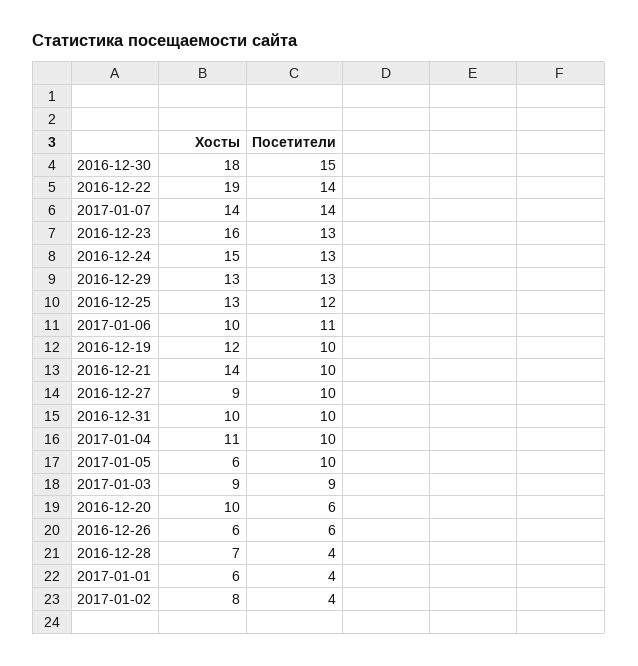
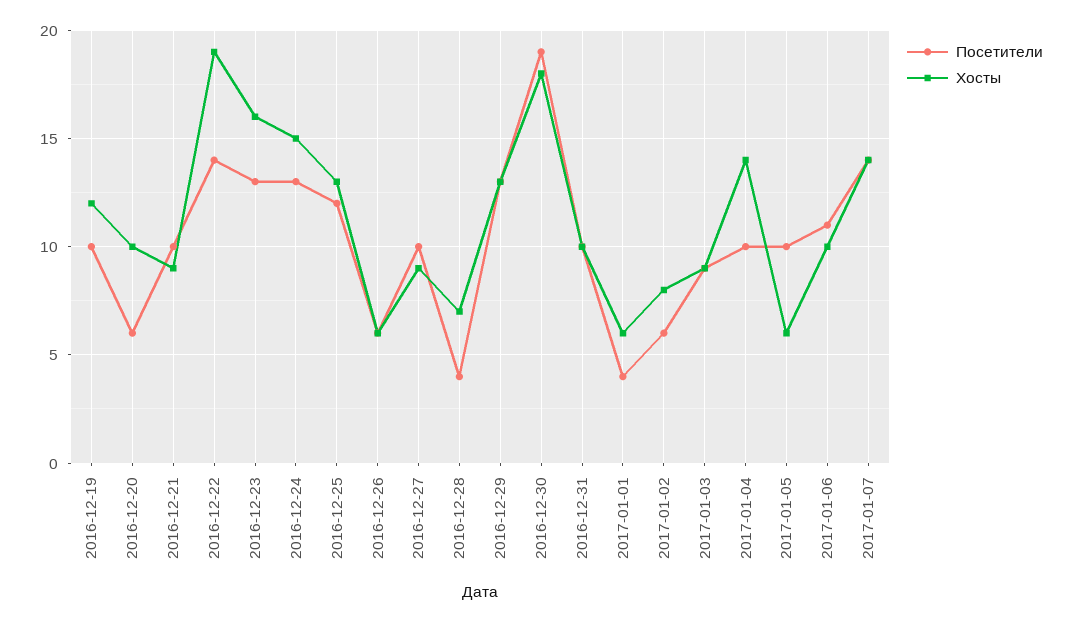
  {
    "Хосты": {
      "2016-12-30": 18,
      "2016-12-22": 19,
      "2017-01-07": 14,
      "2016-12-23": 16,
      "2016-12-24": 15,
      "2016-12-29": 13,
      "2016-12-25": 13,
      "2017-01-06": 10,
      "2016-12-19": 12,
-     "2016-12-21": 14,
+     "2016-12-21": 9,
      "2016-12-27": 9,
      "2016-12-31": 10,
-     "2017-01-04": 11,
+     "2017-01-04": 14,
      "2017-01-05": 6,
      "2017-01-03": 9,
      "2016-12-20": 10,
      "2016-12-26": 6,
      "2016-12-28": 7,
      "2017-01-01": 6,
      "2017-01-02": 8
    },
    "Посетители": {
-     "2016-12-30": 15,
+     "2016-12-30": 19,
      "2016-12-22": 14,
      "2017-01-07": 14,
      "2016-12-23": 13,
      "2016-12-24": 13,
      "2016-12-29": 13,
      "2016-12-25": 12,
      "2017-01-06": 11,
      "2016-12-19": 10,
      "2016-12-21": 10,
      "2016-12-27": 10,
      "2016-12-31": 10,
      "2017-01-04": 10,
      "2017-01-05": 10,
      "2017-01-03": 9,
      "2016-12-20": 6,
      "2016-12-26": 6,
      "2016-12-28": 4,
      "2017-01-01": 4,
-     "2017-01-02": 4
+     "2017-01-02": 6
    }
  }

